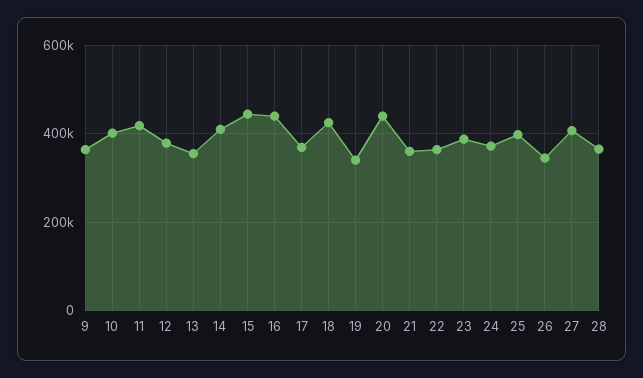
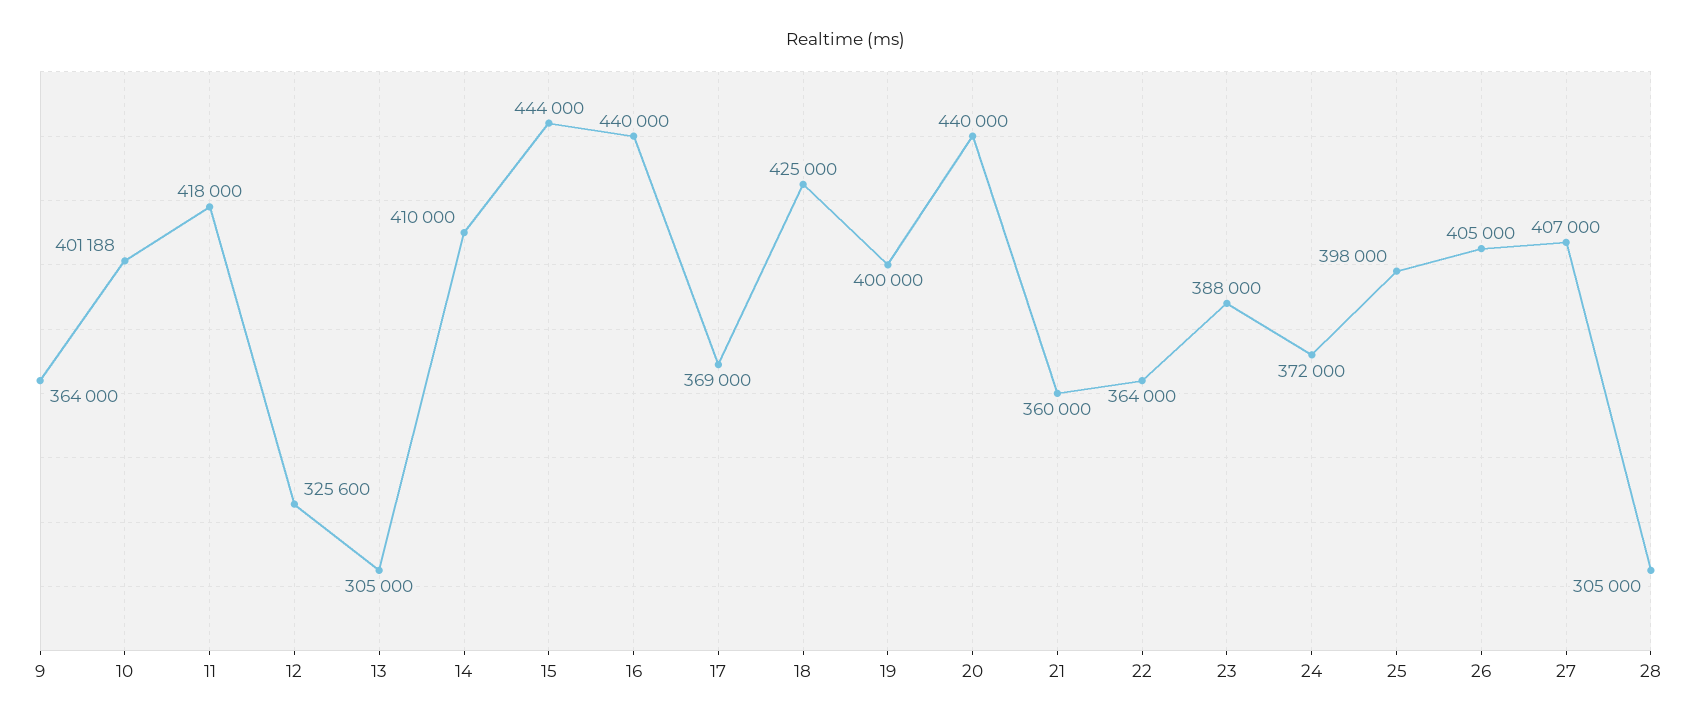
  {
    "9": 364000,
    "10": 401188,
    "11": 418000,
-   "12": 380000,
+   "12": 325600,
-   "13": 360000,
+   "13": 305000,
    "14": 410000,
    "15": 444000,
    "16": 440000,
    "17": 369000,
    "18": 425000,
-   "19": 340000,
+   "19": 400000,
    "20": 440000,
    "21": 360000,
    "22": 364000,
    "23": 388000,
    "24": 372000,
    "25": 398000,
-   "26": 340000,
+   "26": 405000,
    "27": 407000,
-   "28": 360000
+   "28": 305000
  }

